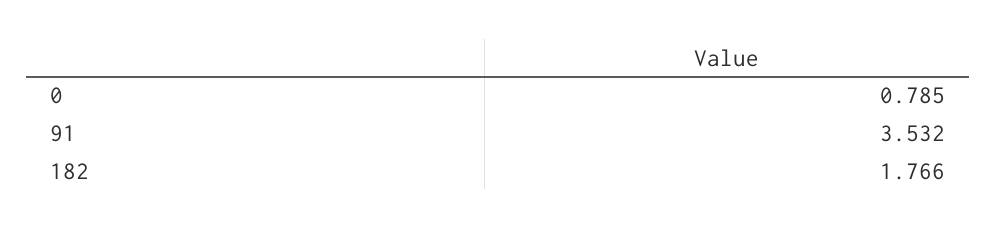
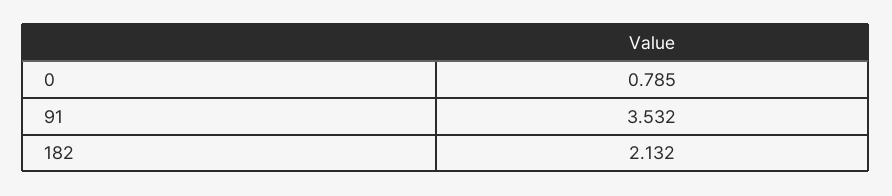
  {
    "0": 0.785,
    "91": 3.532,
-   "182": 1.766
+   "182": 2.132
  }

